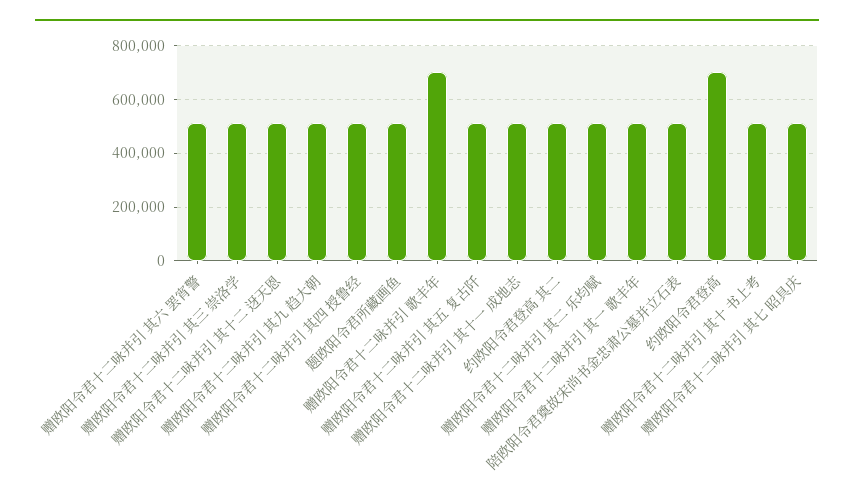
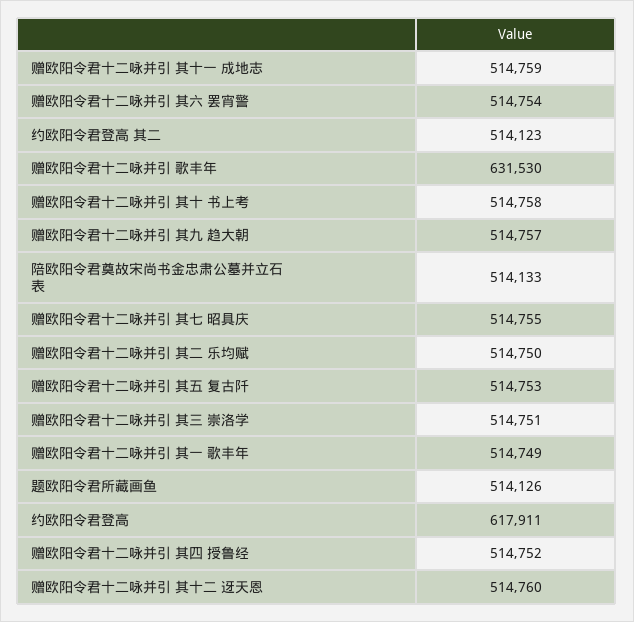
  {
    "赠欧阳令君十二咏并引 其六 罢宵警": 514754,
    "赠欧阳令君十二咏并引 其三 崇洛学": 514751,
    "赠欧阳令君十二咏并引 其十二 迓天恩": 514760,
    "赠欧阳令君十二咏并引 其九 趋大朝": 514757,
    "赠欧阳令君十二咏并引 其四 授鲁经": 514752,
    "题欧阳令君所藏画鱼": 514126,
-   "赠欧阳令君十二咏并引 歌丰年": 700000,
+   "赠欧阳令君十二咏并引 歌丰年": 631530,
    "赠欧阳令君十二咏并引 其五 复古阡": 514753,
    "赠欧阳令君十二咏并引 其十一 成地志": 514759,
    "约欧阳令君登高 其二": 514123,
    "赠欧阳令君十二咏并引 其二 乐均赋": 514750,
    "赠欧阳令君十二咏并引 其一 歌丰年": 514749,
    "陪欧阳令君奠故宋尚书金忠肃公墓并立石表": 514133,
-   "约欧阳令君登高": 700000,
+   "约欧阳令君登高": 617911,
    "赠欧阳令君十二咏并引 其十 书上考": 514758,
    "赠欧阳令君十二咏并引 其七 昭具庆": 514755
  }

